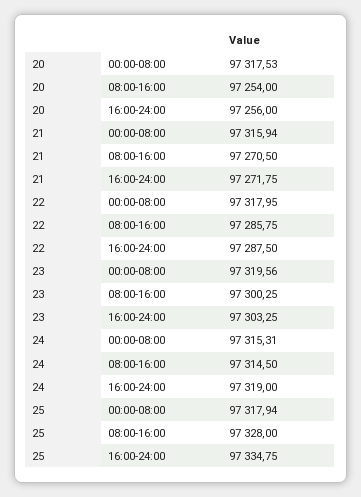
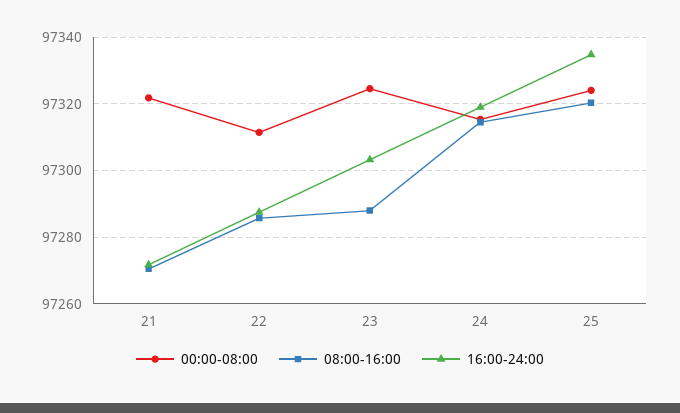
  {
    "00:00-08:00": {
-     "20": 97317.53,
-     "21": 97315.94,
+     "21": 97322,
-     "22": 97317.95,
+     "22": 97312,
-     "23": 97319.56,
+     "23": 97324,
      "24": 97315.31,
-     "25": 97317.94
+     "25": 97324
    },
    "08:00-16:00": {
-     "20": 97254,
      "21": 97270.5,
      "22": 97285.75,
-     "23": 97300.25,
+     "23": 97288,
      "24": 97314.5,
-     "25": 97328
+     "25": 97320
    },
    "16:00-24:00": {
-     "20": 97256,
      "21": 97271.75,
      "22": 97287.5,
      "23": 97303.25,
      "24": 97319,
      "25": 97334.75
    }
  }

